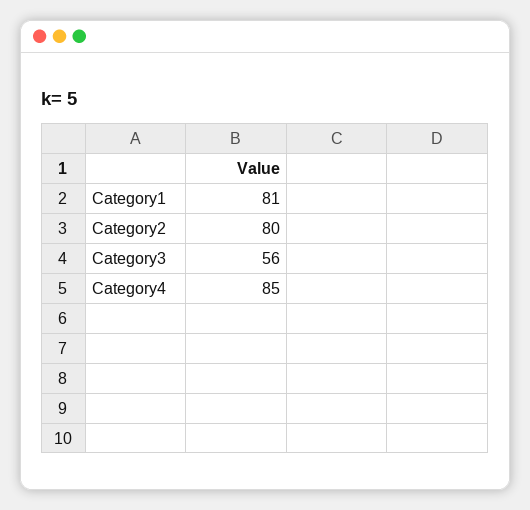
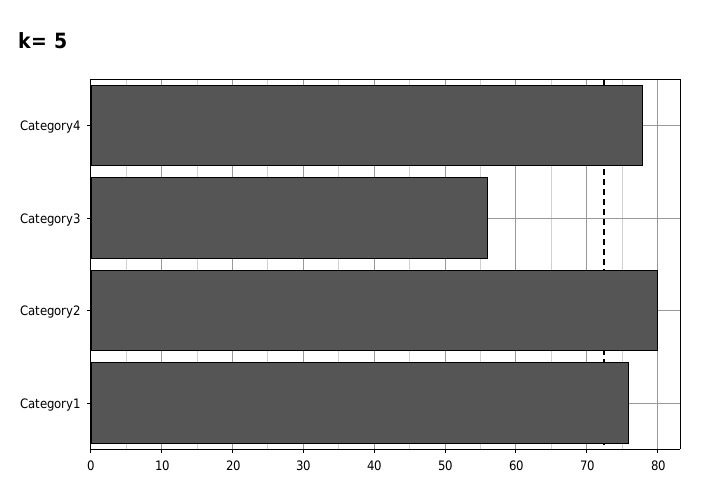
  {
-   "Category1": 81,
+   "Category1": 76,
    "Category2": 80,
    "Category3": 56,
-   "Category4": 85
+   "Category4": 78
  }

